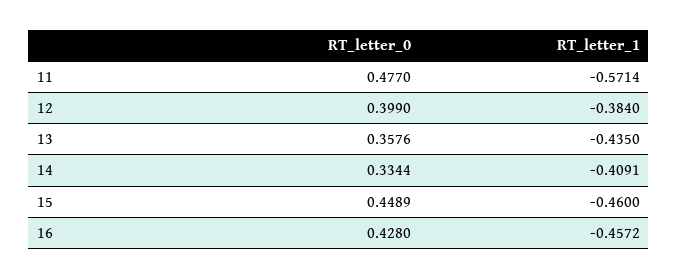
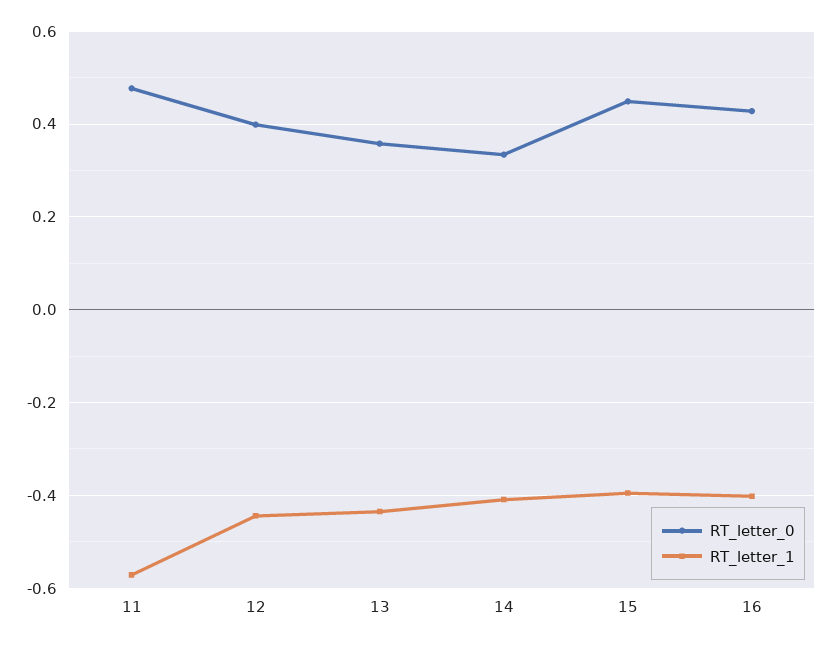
  {
    "RT_letter_0": {
      "11": 0.477,
      "12": 0.399,
      "13": 0.3576,
      "14": 0.3344,
      "15": 0.4489,
      "16": 0.428
    },
    "RT_letter_1": {
      "11": -0.5714,
-     "12": -0.384,
+     "12": -0.44,
      "13": -0.435,
      "14": -0.4091,
-     "15": -0.46,
+     "15": -0.4,
-     "16": -0.4572
+     "16": -0.4
    }
  }

